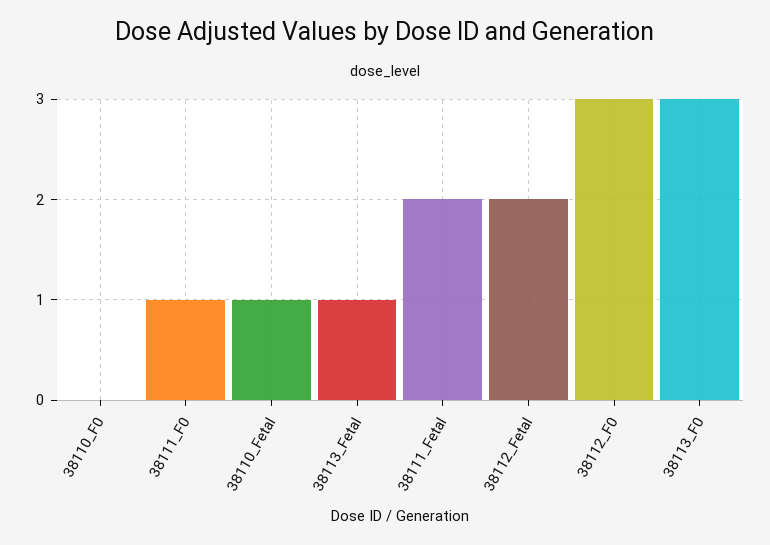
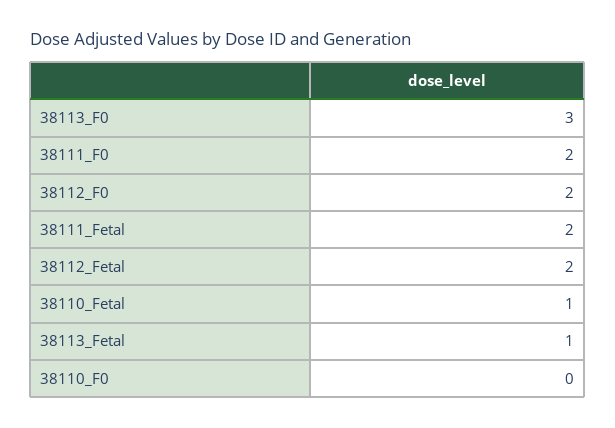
  {
    "38110_F0": 0,
-   "38111_F0": 1,
+   "38111_F0": 2,
    "38110_Fetal": 1,
    "38113_Fetal": 1,
    "38111_Fetal": 2,
    "38112_Fetal": 2,
-   "38112_F0": 3,
+   "38112_F0": 2,
    "38113_F0": 3
  }

